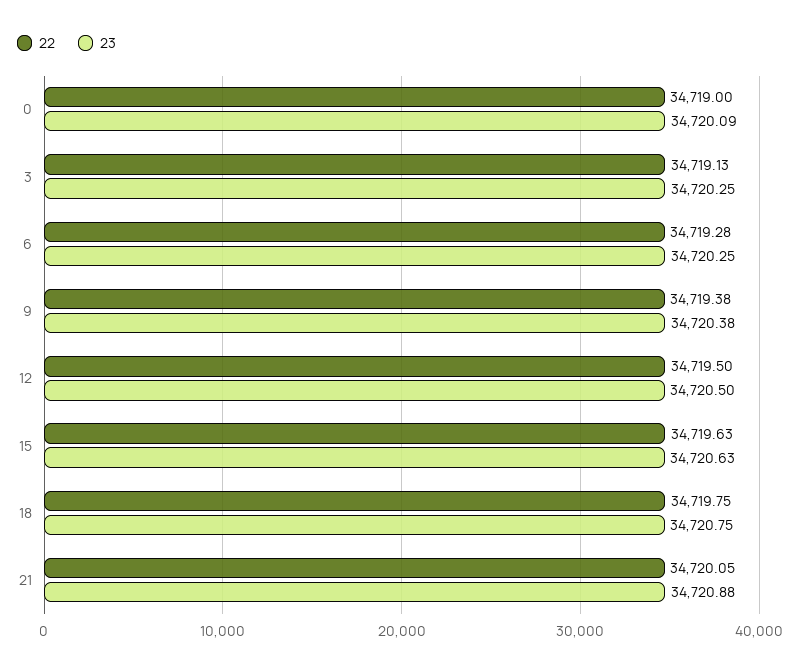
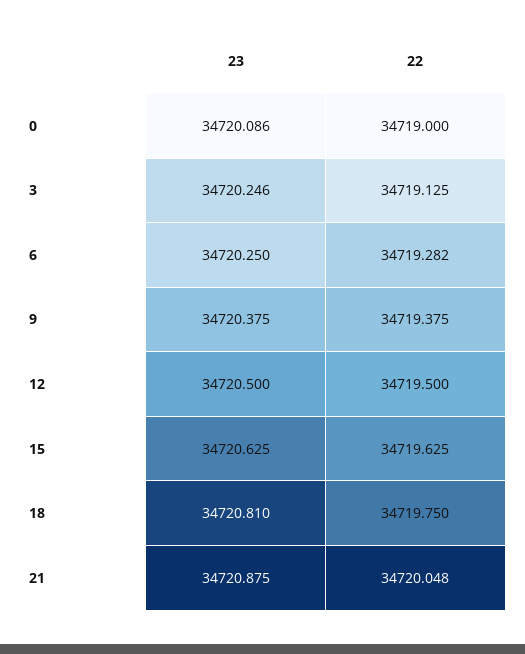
  {
    "22": {
      "0": 34719,
      "3": 34719.125,
      "6": 34719.282,
      "9": 34719.375,
      "12": 34719.5,
      "15": 34719.625,
      "18": 34719.75,
      "21": 34720.048
    },
    "23": {
      "0": 34720.086,
      "3": 34720.246,
      "6": 34720.25,
      "9": 34720.375,
      "12": 34720.5,
      "15": 34720.625,
-     "18": 34720.75,
+     "18": 34720.81,
      "21": 34720.875
    }
  }

